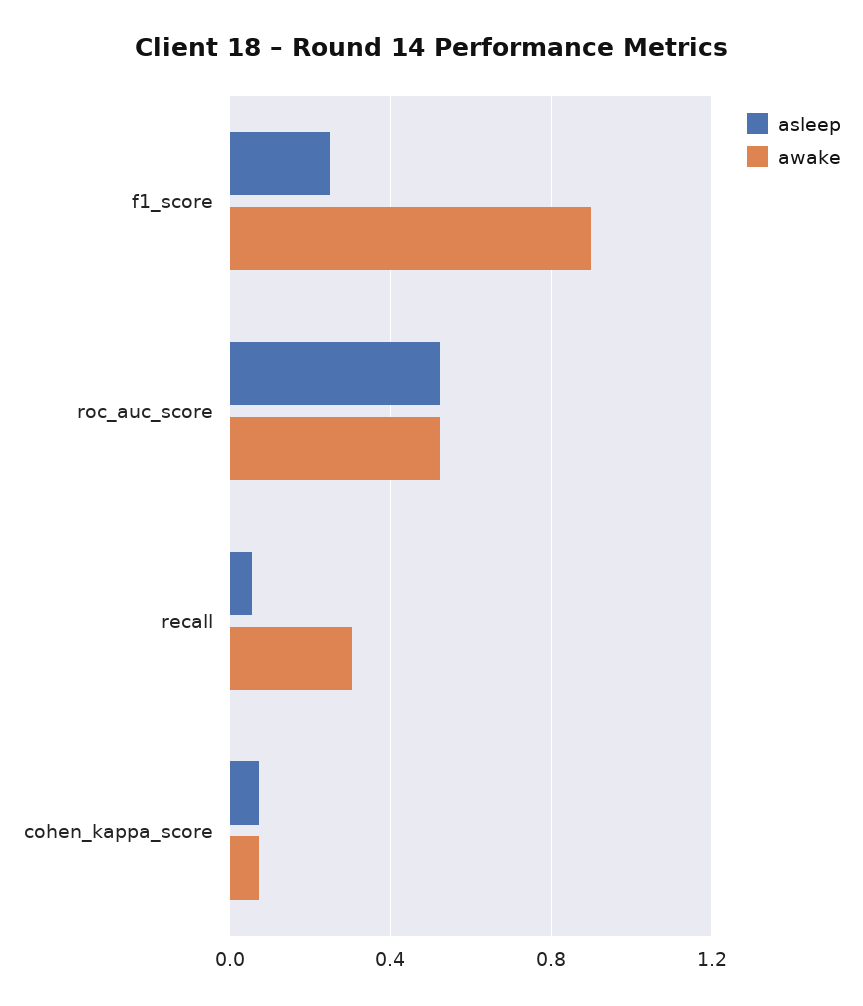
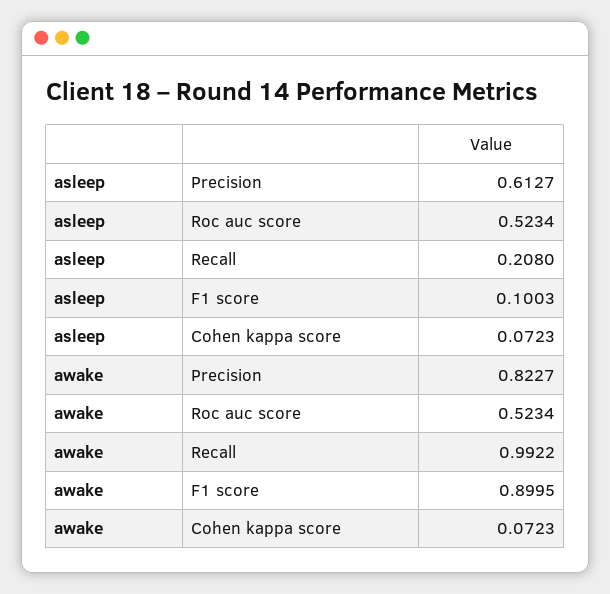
  {
    "asleep": {
-     "f1_score": 0.25,
+     "f1_score": 0.1003,
      "roc_auc_score": 0.5234,
-     "recall": 0.05,
+     "recall": 0.208,
-     "cohen_kappa_score": 0.0723
+     "cohen_kappa_score": 0.0723,
+     "Precision": 0.6127
    },
    "awake": {
      "f1_score": 0.8995,
      "roc_auc_score": 0.5234,
-     "recall": 0.3,
+     "recall": 0.9922,
-     "cohen_kappa_score": 0.0723
+     "cohen_kappa_score": 0.0723,
+     "Precision": 0.8227
    }
  }

